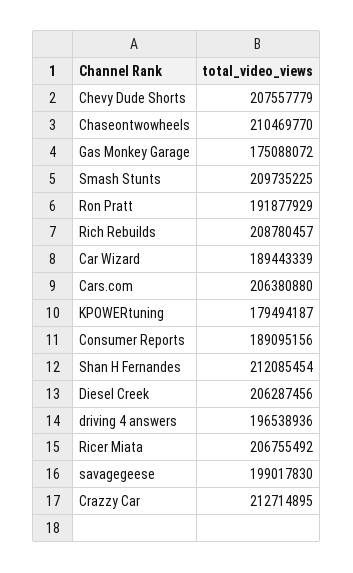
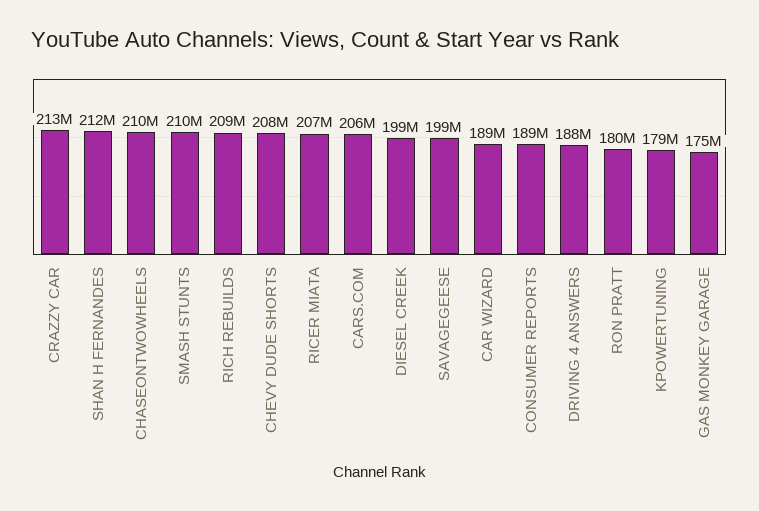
  {
    "Chevy Dude Shorts": 207557779,
    "Chaseontwowheels": 210469770,
    "Gas Monkey Garage": 175088072,
    "Smash Stunts": 209735225,
-   "Ron Pratt": 191877929,
+   "Ron Pratt": 180000000,
    "Rich Rebuilds": 208780457,
    "Car Wizard": 189443339,
    "Cars.com": 206380880,
    "KPOWERtuning": 179494187,
    "Consumer Reports": 189095156,
    "Shan H Fernandes": 212085454,
-   "Diesel Creek": 206287456,
+   "Diesel Creek": 199000000,
-   "driving 4 answers": 196538936,
+   "driving 4 answers": 188000000,
    "Ricer Miata": 206755492,
    "savagegeese": 199017830,
    "Crazzy Car": 212714895
  }

